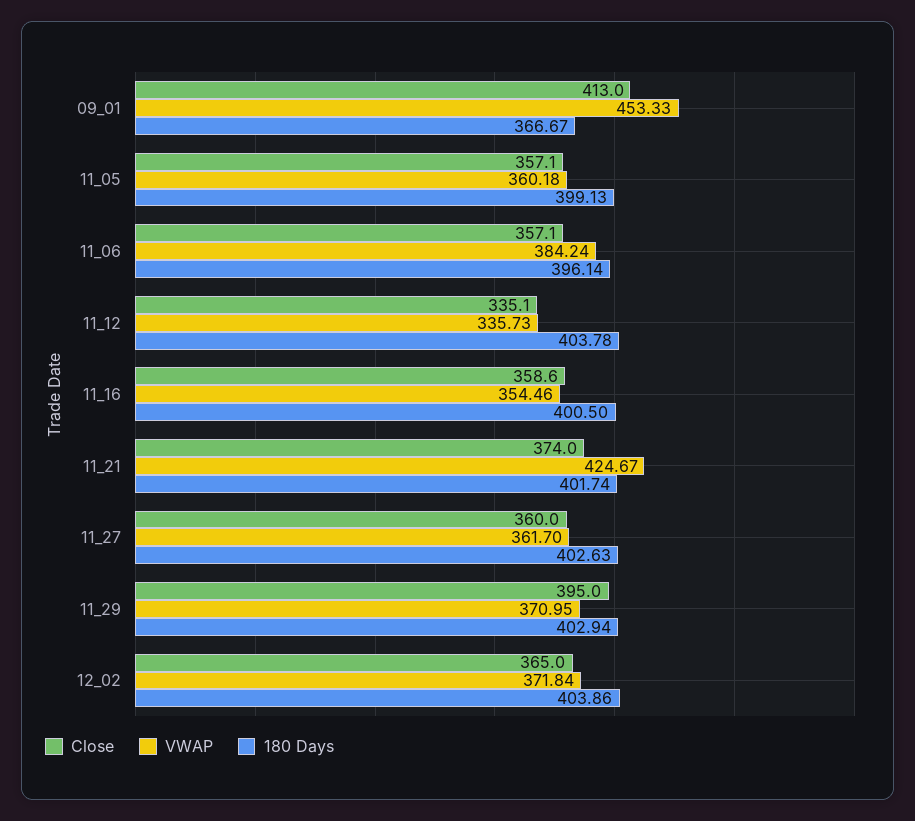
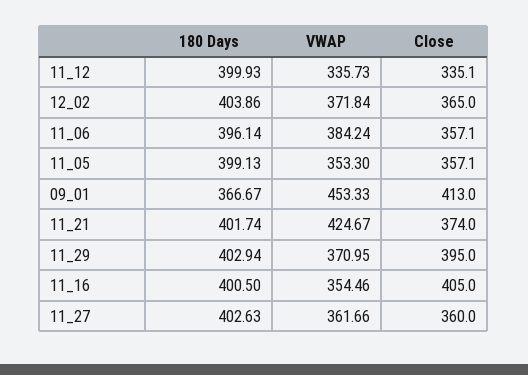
  {
    "Close": {
      "09_01": 413,
      "11_05": 357.1,
      "11_06": 357.1,
      "11_12": 335.1,
-     "11_16": 358.6,
+     "11_16": 405,
      "11_21": 374,
      "11_27": 360,
      "11_29": 395,
      "12_02": 365
    },
    "VWAP": {
      "09_01": 453.33,
-     "11_05": 360.18,
+     "11_05": 353.3,
      "11_06": 384.24,
      "11_12": 335.73,
      "11_16": 354.46,
      "11_21": 424.67,
-     "11_27": 361.7,
+     "11_27": 361.66,
      "11_29": 370.95,
      "12_02": 371.84
    },
    "180 Days": {
      "09_01": 366.67,
      "11_05": 399.13,
      "11_06": 396.14,
-     "11_12": 403.78,
+     "11_12": 399.93,
      "11_16": 400.5,
      "11_21": 401.74,
      "11_27": 402.63,
      "11_29": 402.94,
      "12_02": 403.86
    }
  }

